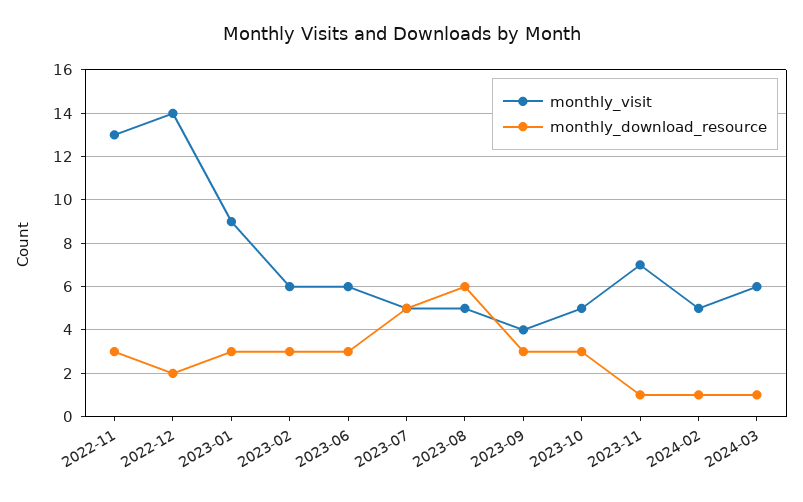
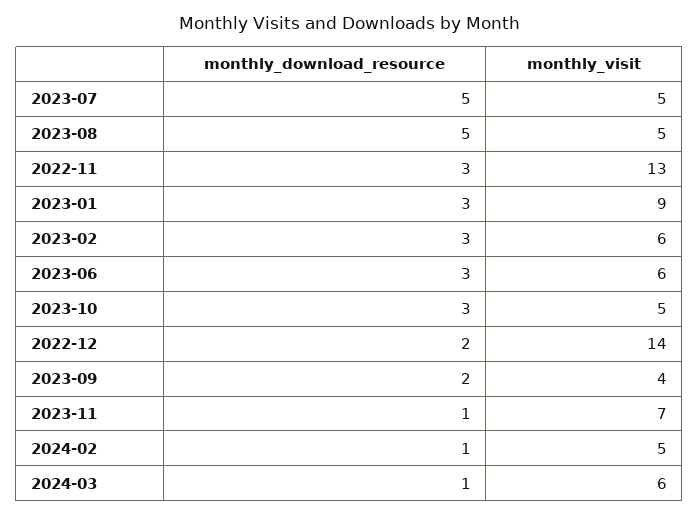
  {
    "monthly_visit": {
      "2022-11": 13,
      "2022-12": 14,
      "2023-01": 9,
      "2023-02": 6,
      "2023-06": 6,
      "2023-07": 5,
      "2023-08": 5,
      "2023-09": 4,
      "2023-10": 5,
      "2023-11": 7,
      "2024-02": 5,
      "2024-03": 6
    },
    "monthly_download_resource": {
      "2022-11": 3,
      "2022-12": 2,
      "2023-01": 3,
      "2023-02": 3,
      "2023-06": 3,
      "2023-07": 5,
-     "2023-08": 6,
+     "2023-08": 5,
-     "2023-09": 3,
+     "2023-09": 2,
      "2023-10": 3,
      "2023-11": 1,
      "2024-02": 1,
      "2024-03": 1
    }
  }

